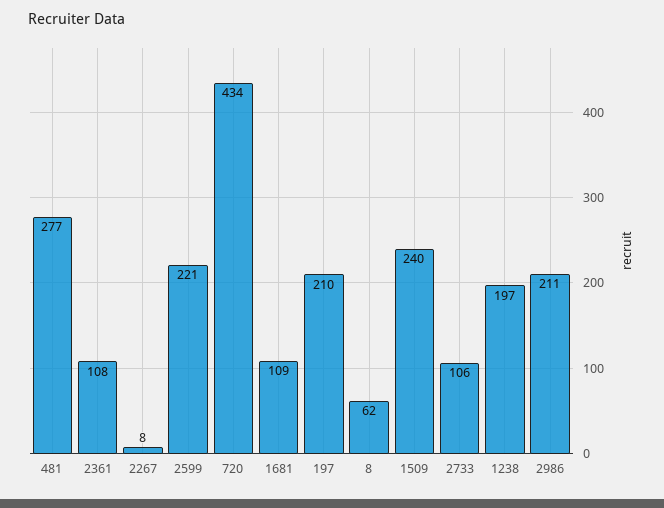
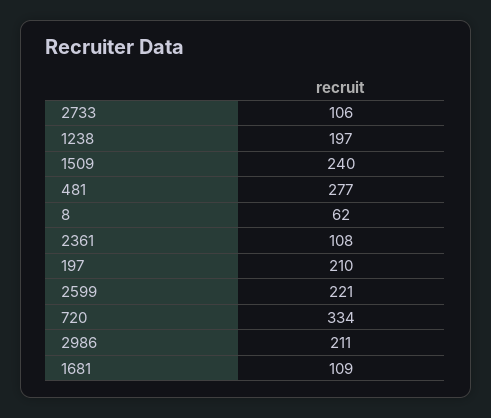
  {
    "481": 277,
    "2361": 108,
-   "2267": 8,
    "2599": 221,
-   "720": 434,
+   "720": 334,
    "1681": 109,
    "197": 210,
    "8": 62,
    "1509": 240,
    "2733": 106,
    "1238": 197,
    "2986": 211
  }

